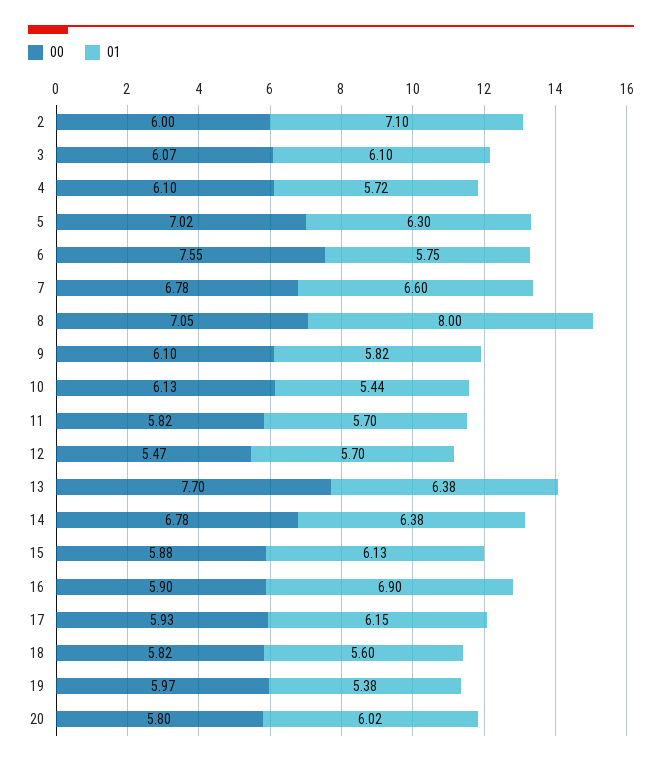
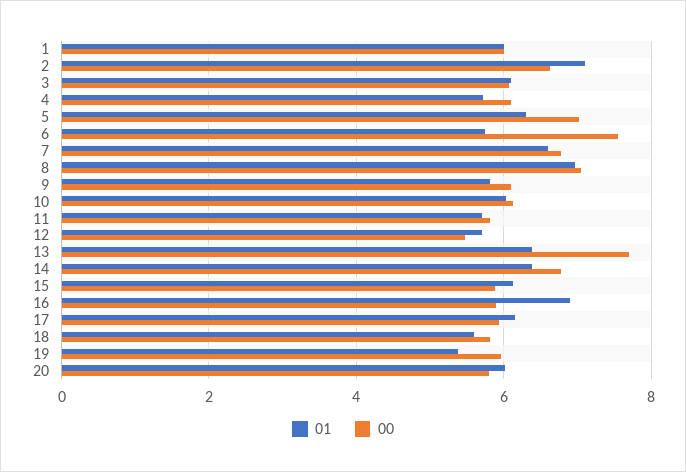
  {
    "00": {
-     "2": 6,
+     "2": 6.6,
      "3": 6.07,
      "4": 6.1,
      "5": 7.02,
      "6": 7.55,
      "7": 6.78,
      "8": 7.05,
      "9": 6.1,
      "10": 6.13,
      "11": 5.82,
      "12": 5.47,
      "13": 7.7,
      "14": 6.78,
      "15": 5.88,
      "16": 5.9,
      "17": 5.93,
      "18": 5.82,
      "19": 5.97,
-     "20": 5.8
+     "20": 5.8,
+     "1": 6
    },
    "01": {
      "2": 7.1,
      "3": 6.1,
      "4": 5.72,
      "5": 6.3,
      "6": 5.75,
      "7": 6.6,
-     "8": 8,
+     "8": 7,
      "9": 5.82,
-     "10": 5.44,
+     "10": 6,
      "11": 5.7,
      "12": 5.7,
      "13": 6.38,
      "14": 6.38,
      "15": 6.13,
      "16": 6.9,
      "17": 6.15,
      "18": 5.6,
      "19": 5.38,
-     "20": 6.02
+     "20": 6.02,
+     "1": 6
    }
  }

